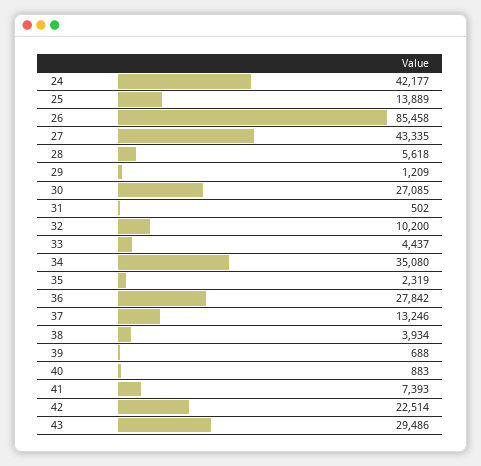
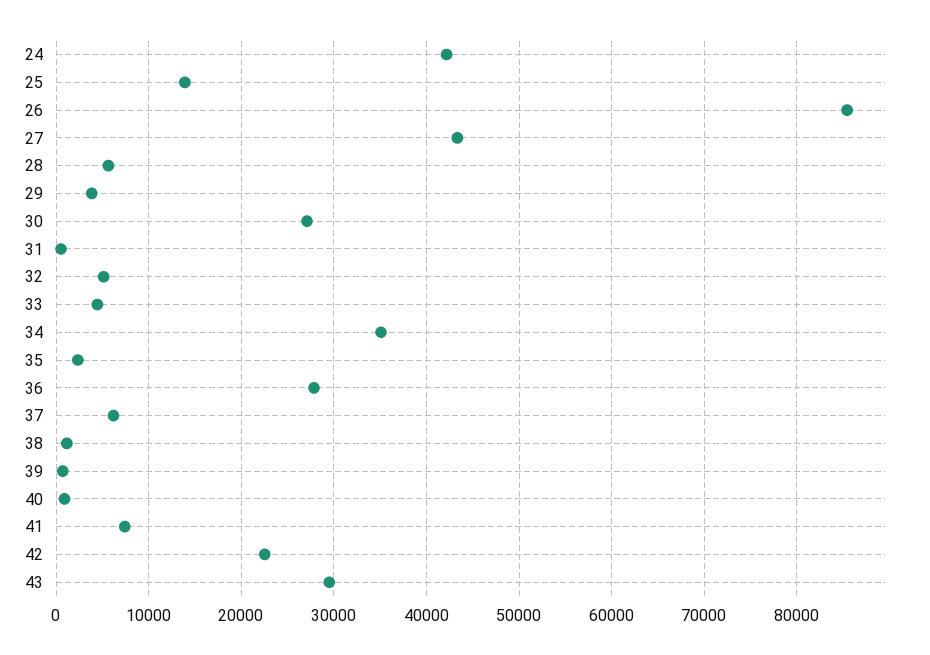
  {
    "24": 42177,
    "25": 13889,
    "26": 85458,
    "27": 43335,
    "28": 5618,
-   "29": 1209,
+   "29": 4000,
    "30": 27085,
    "31": 502,
-   "32": 10200,
+   "32": 5000,
    "33": 4437,
    "34": 35080,
    "35": 2319,
    "36": 27842,
-   "37": 13246,
+   "37": 6000,
-   "38": 3934,
+   "38": 1000,
    "39": 688,
    "40": 883,
    "41": 7393,
    "42": 22514,
    "43": 29486
  }

